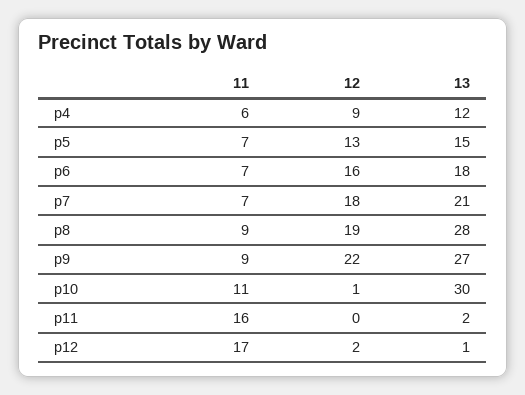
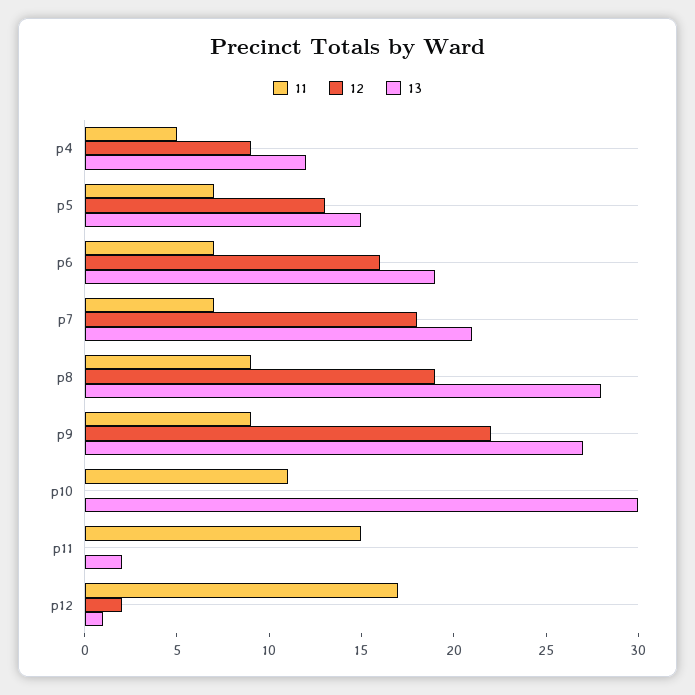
  {
    "11": {
-     "p4": 6,
+     "p4": 5,
      "p5": 7,
      "p6": 7,
      "p7": 7,
      "p8": 9,
      "p9": 9,
      "p10": 11,
-     "p11": 16,
+     "p11": 15,
      "p12": 17
    },
    "12": {
      "p4": 9,
      "p5": 13,
      "p6": 16,
      "p7": 18,
      "p8": 19,
      "p9": 22,
-     "p10": 1,
+     "p10": 0,
      "p11": 0,
      "p12": 2
    },
    "13": {
      "p4": 12,
      "p5": 15,
-     "p6": 18,
+     "p6": 19,
      "p7": 21,
      "p8": 28,
      "p9": 27,
      "p10": 30,
      "p11": 2,
      "p12": 1
    }
  }

